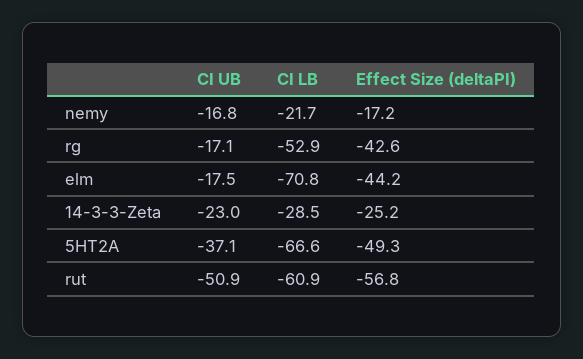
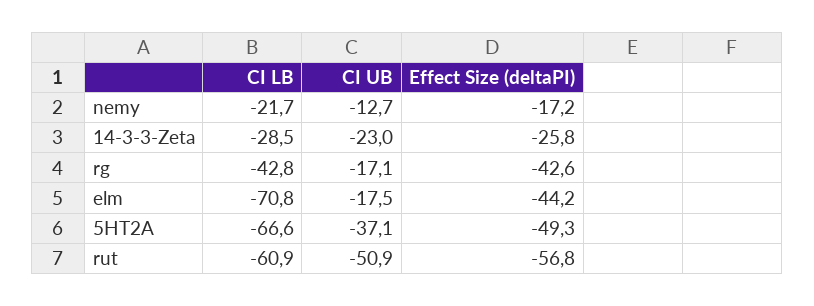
  {
    "CI UB": {
-     "nemy": -16.8,
+     "nemy": -12.7,
      "rg": -17.1,
      "elm": -17.5,
      "14-3-3-Zeta": -23,
      "5HT2A": -37.1,
      "rut": -50.9
    },
    "CI LB": {
      "nemy": -21.7,
-     "rg": -52.9,
+     "rg": -42.8,
      "elm": -70.8,
      "14-3-3-Zeta": -28.5,
      "5HT2A": -66.6,
      "rut": -60.9
    },
    "Effect Size (deltaPI)": {
      "nemy": -17.2,
      "rg": -42.6,
      "elm": -44.2,
-     "14-3-3-Zeta": -25.2,
+     "14-3-3-Zeta": -25.8,
      "5HT2A": -49.3,
      "rut": -56.8
    }
  }

